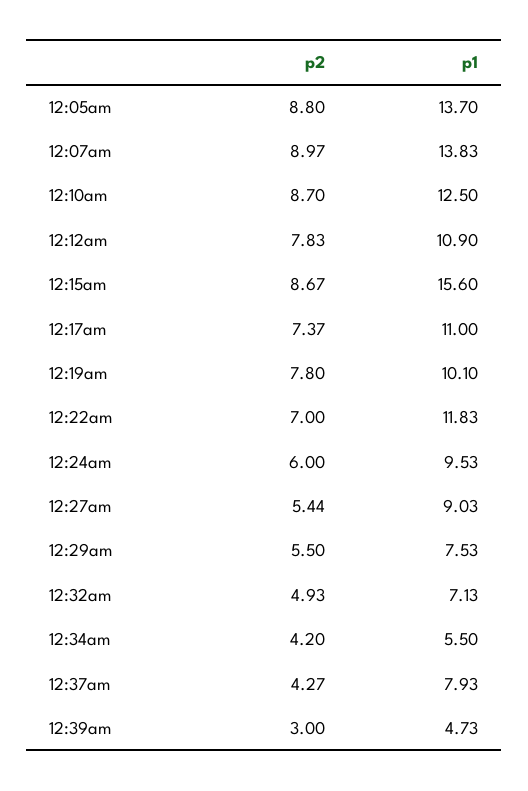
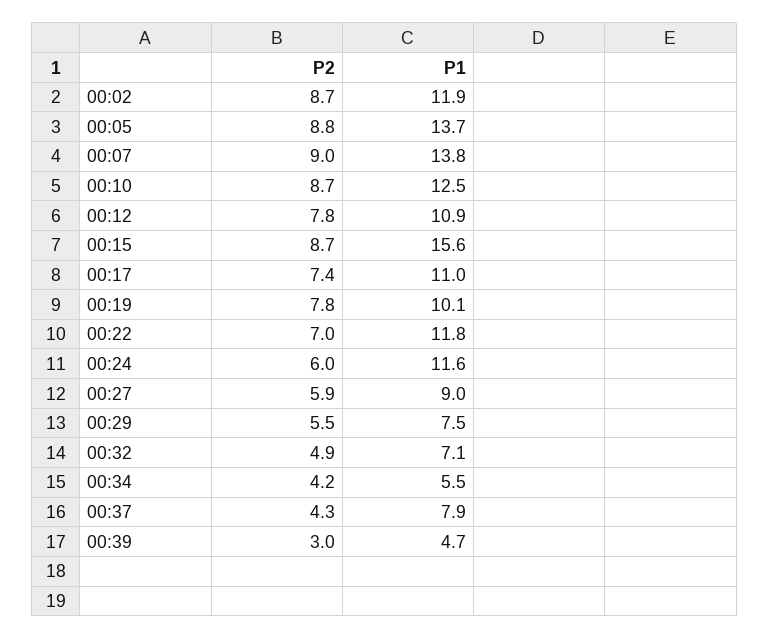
  {
    "p2": {
      "12:05am": 8.8,
      "12:07am": 8.97,
      "12:10am": 8.7,
      "12:12am": 7.83,
      "12:15am": 8.67,
      "12:17am": 7.37,
      "12:19am": 7.8,
      "12:22am": 7,
      "12:24am": 6,
-     "12:27am": 5.44,
+     "12:27am": 5.9,
      "12:29am": 5.5,
      "12:32am": 4.93,
      "12:34am": 4.2,
      "12:37am": 4.27,
-     "12:39am": 3
+     "12:39am": 3,
+     "00:02": 8.7
    },
    "p1": {
      "12:05am": 13.7,
      "12:07am": 13.83,
      "12:10am": 12.5,
      "12:12am": 10.9,
      "12:15am": 15.6,
      "12:17am": 11,
      "12:19am": 10.1,
      "12:22am": 11.83,
-     "12:24am": 9.53,
+     "12:24am": 11.6,
      "12:27am": 9.03,
      "12:29am": 7.53,
      "12:32am": 7.13,
      "12:34am": 5.5,
      "12:37am": 7.93,
-     "12:39am": 4.73
+     "12:39am": 4.73,
+     "00:02": 11.9
    }
  }

